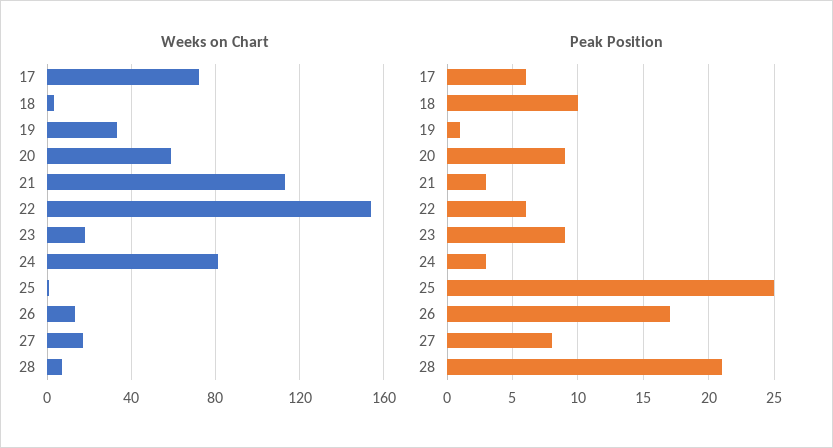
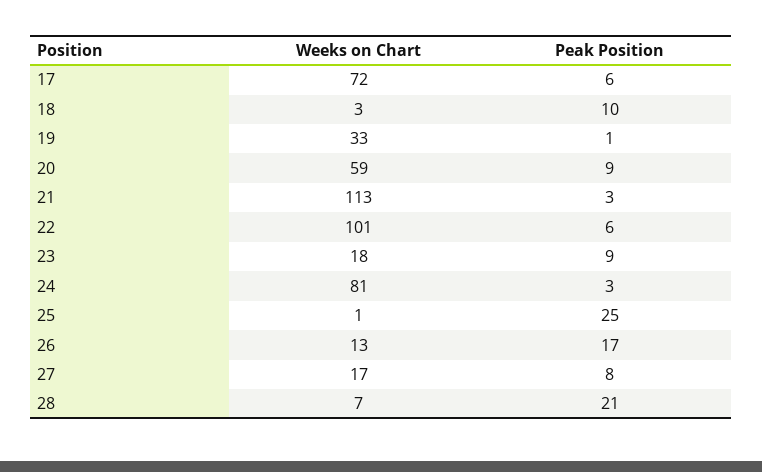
  {
    "Weeks on Chart": {
      "17": 72,
      "18": 3,
      "19": 33,
      "20": 59,
      "21": 113,
-     "22": 155,
+     "22": 101,
      "23": 18,
      "24": 81,
      "25": 1,
      "26": 13,
      "27": 17,
      "28": 7
    },
    "Peak Position": {
      "17": 6,
      "18": 10,
      "19": 1,
      "20": 9,
      "21": 3,
      "22": 6,
      "23": 9,
      "24": 3,
      "25": 25,
      "26": 17,
      "27": 8,
      "28": 21
    }
  }

